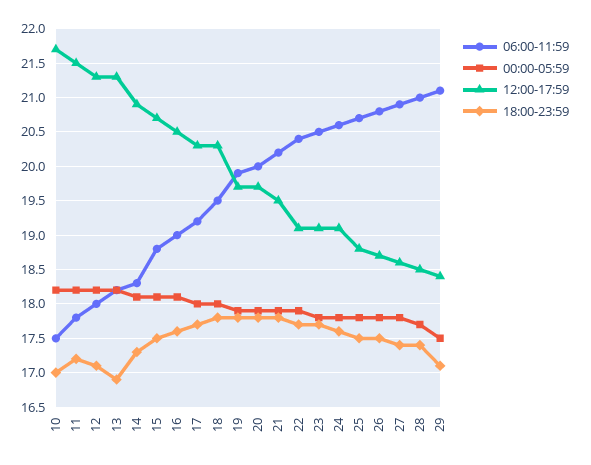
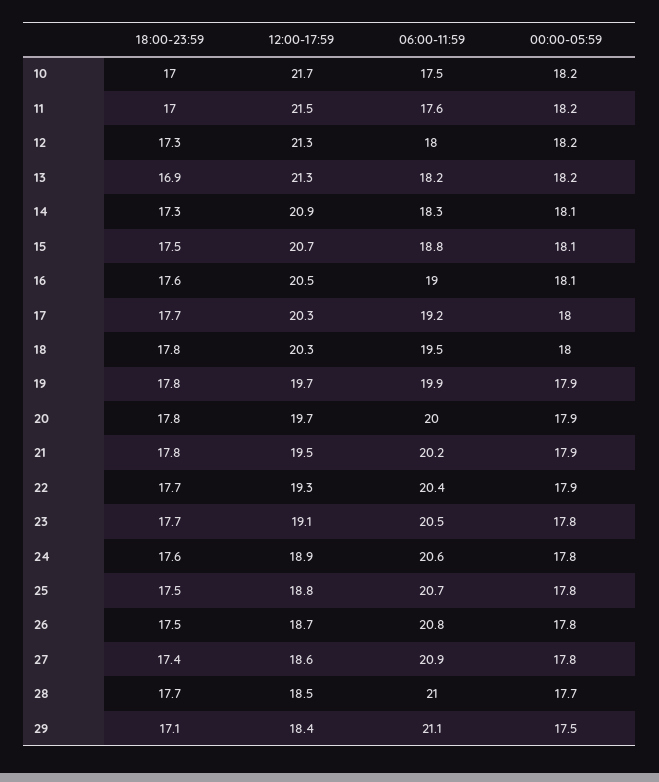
  {
    "06:00-11:59": {
      "10": 17.5,
-     "11": 17.8,
+     "11": 17.6,
      "12": 18,
      "13": 18.2,
      "14": 18.3,
      "15": 18.8,
      "16": 19,
      "17": 19.2,
      "18": 19.5,
      "19": 19.9,
      "20": 20,
      "21": 20.2,
      "22": 20.4,
      "23": 20.5,
      "24": 20.6,
      "25": 20.7,
      "26": 20.8,
      "27": 20.9,
      "28": 21,
      "29": 21.1
    },
    "00:00-05:59": {
      "10": 18.2,
      "11": 18.2,
      "12": 18.2,
      "13": 18.2,
      "14": 18.1,
      "15": 18.1,
      "16": 18.1,
      "17": 18,
      "18": 18,
      "19": 17.9,
      "20": 17.9,
      "21": 17.9,
      "22": 17.9,
      "23": 17.8,
      "24": 17.8,
      "25": 17.8,
      "26": 17.8,
      "27": 17.8,
      "28": 17.7,
      "29": 17.5
    },
    "12:00-17:59": {
      "10": 21.7,
      "11": 21.5,
      "12": 21.3,
      "13": 21.3,
      "14": 20.9,
      "15": 20.7,
      "16": 20.5,
      "17": 20.3,
      "18": 20.3,
      "19": 19.7,
      "20": 19.7,
      "21": 19.5,
-     "22": 19.1,
+     "22": 19.3,
      "23": 19.1,
-     "24": 19.1,
+     "24": 18.9,
      "25": 18.8,
      "26": 18.7,
      "27": 18.6,
      "28": 18.5,
      "29": 18.4
    },
    "18:00-23:59": {
      "10": 17,
-     "11": 17.2,
+     "11": 17,
-     "12": 17.1,
+     "12": 17.3,
      "13": 16.9,
      "14": 17.3,
      "15": 17.5,
      "16": 17.6,
      "17": 17.7,
      "18": 17.8,
      "19": 17.8,
      "20": 17.8,
      "21": 17.8,
      "22": 17.7,
      "23": 17.7,
      "24": 17.6,
      "25": 17.5,
      "26": 17.5,
      "27": 17.4,
-     "28": 17.4,
+     "28": 17.7,
      "29": 17.1
    }
  }

